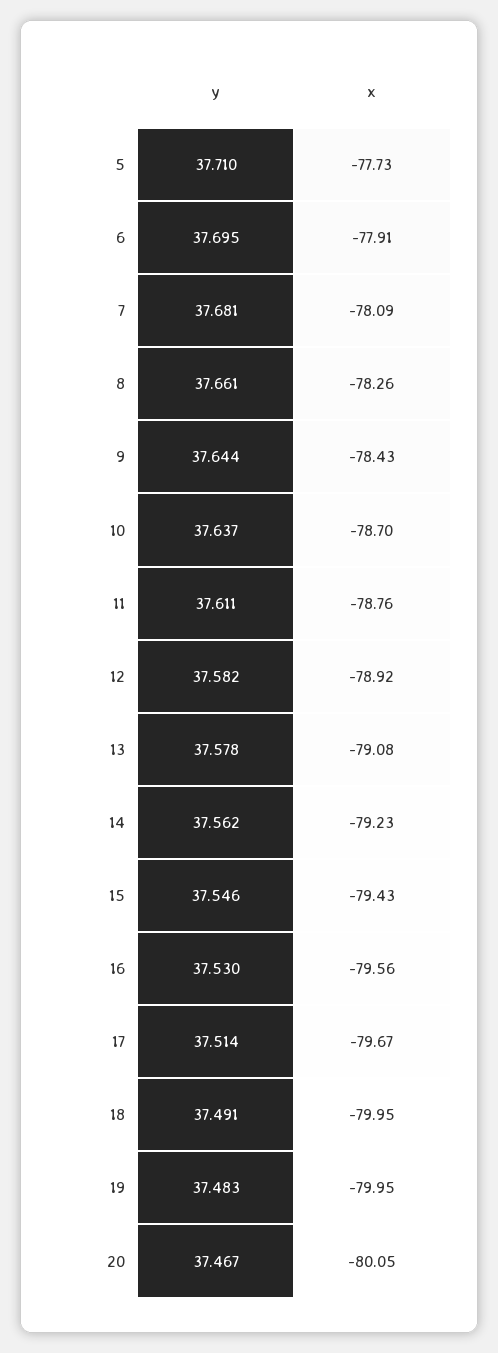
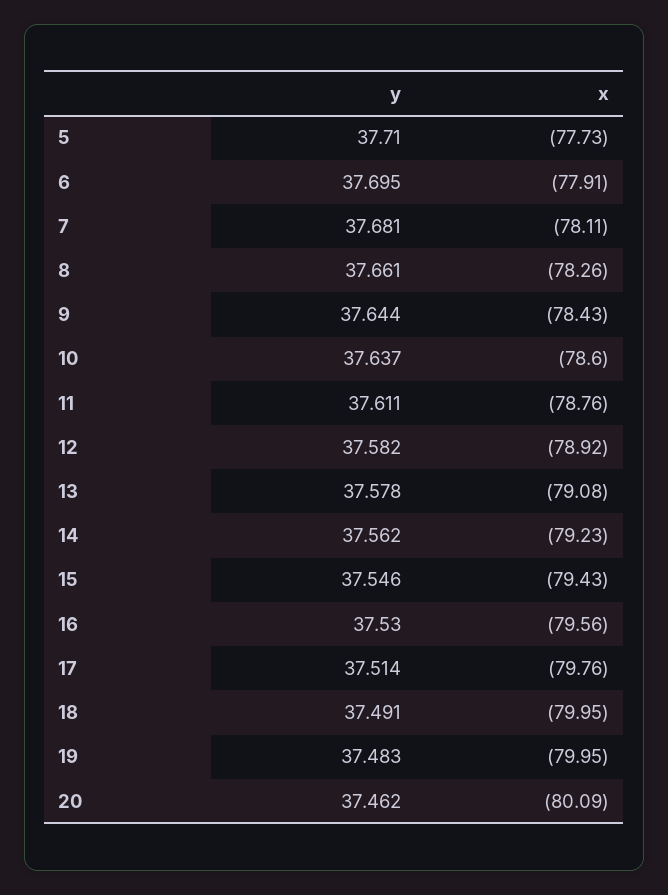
  {
    "y": {
      "5": 37.71,
      "6": 37.695,
      "7": 37.681,
      "8": 37.661,
      "9": 37.644,
      "10": 37.637,
      "11": 37.611,
      "12": 37.582,
      "13": 37.578,
      "14": 37.562,
      "15": 37.546,
      "16": 37.53,
      "17": 37.514,
      "18": 37.491,
      "19": 37.483,
-     "20": 37.467
+     "20": 37.462
    },
    "x": {
      "5": -77.73,
      "6": -77.91,
-     "7": -78.09,
+     "7": -78.11,
      "8": -78.26,
      "9": -78.43,
-     "10": -78.7,
+     "10": -78.6,
      "11": -78.76,
      "12": -78.92,
      "13": -79.08,
      "14": -79.23,
      "15": -79.43,
      "16": -79.56,
-     "17": -79.67,
+     "17": -79.76,
      "18": -79.95,
      "19": -79.95,
-     "20": -80.05
+     "20": -80.09
    }
  }

